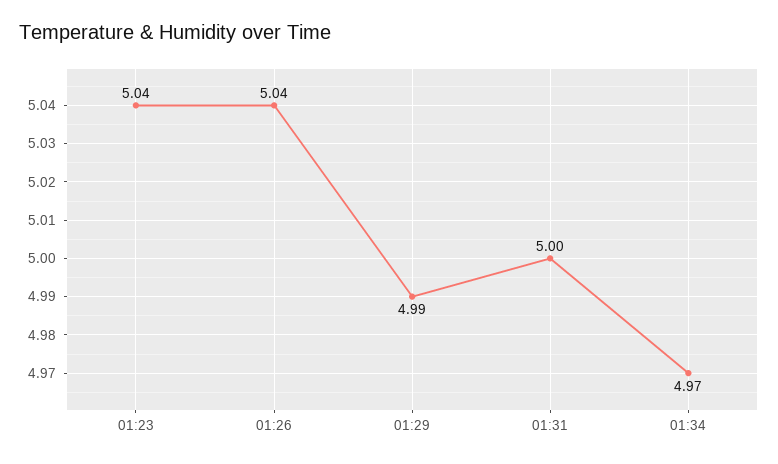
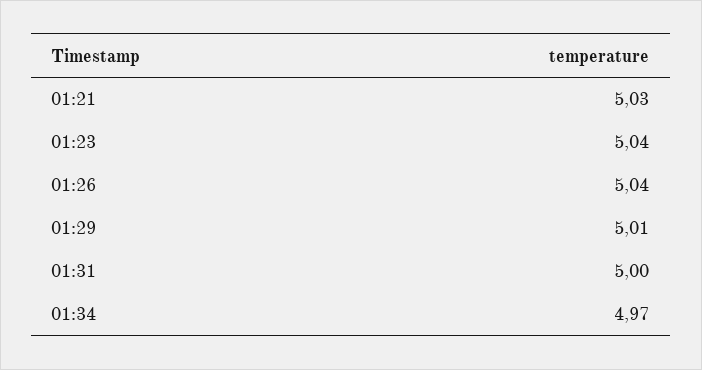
  {
    "01:23": 5.04,
    "01:26": 5.04,
-   "01:29": 4.99,
+   "01:29": 5.01,
    "01:31": 5,
-   "01:34": 4.97
+   "01:34": 4.97,
+   "01:21": 5.03
  }

